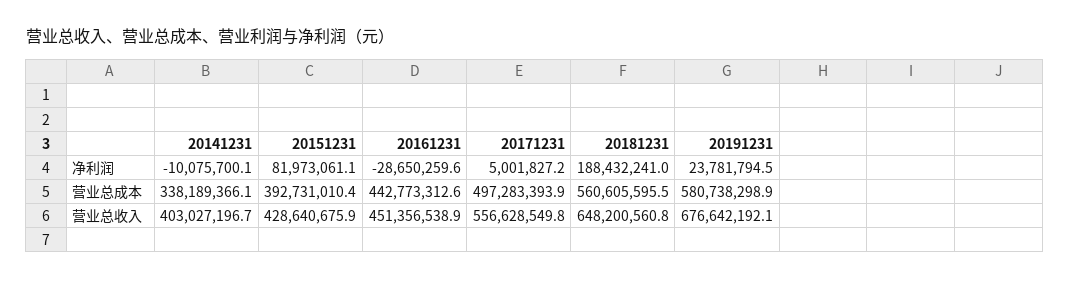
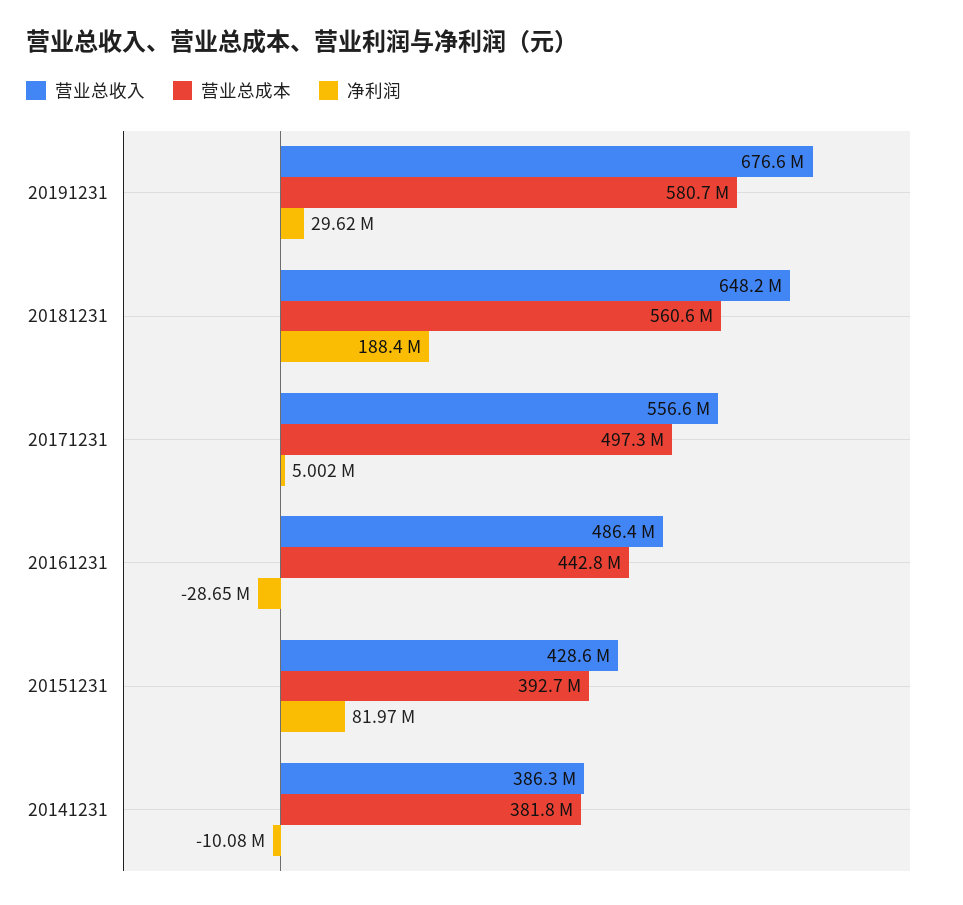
  {
    "净利润": {
      "20141231": -10075700.1,
      "20151231": 81973061.1,
      "20161231": -28650259.6,
      "20171231": 5001827.2,
      "20181231": 188432241,
-     "20191231": 23781794.5
+     "20191231": 29620000
    },
    "营业总成本": {
-     "20141231": 338189366.1,
+     "20141231": 381800000,
      "20151231": 392731010.4,
      "20161231": 442773312.6,
      "20171231": 497283393.9,
      "20181231": 560605595.5,
      "20191231": 580738298.9
    },
    "营业总收入": {
-     "20141231": 403027196.7,
+     "20141231": 386300000,
      "20151231": 428640675.9,
-     "20161231": 451356538.9,
+     "20161231": 486400000,
      "20171231": 556628549.8,
      "20181231": 648200560.8,
      "20191231": 676642192.1
    }
  }

